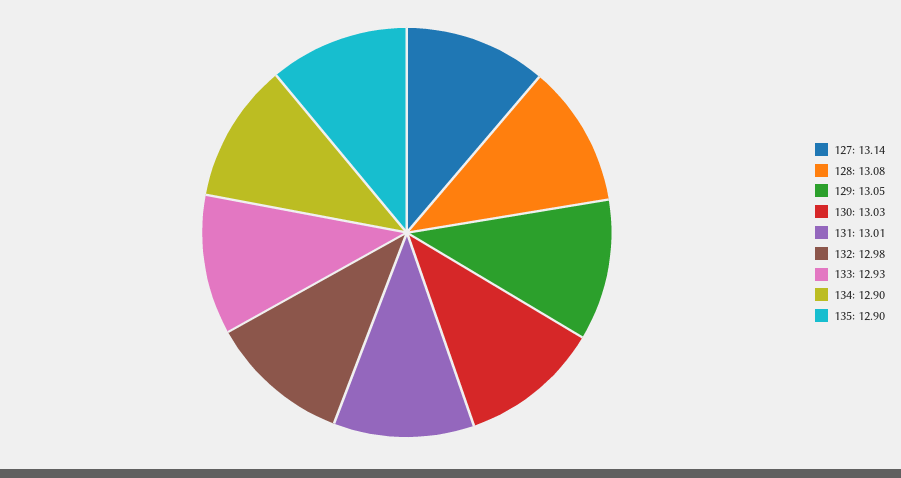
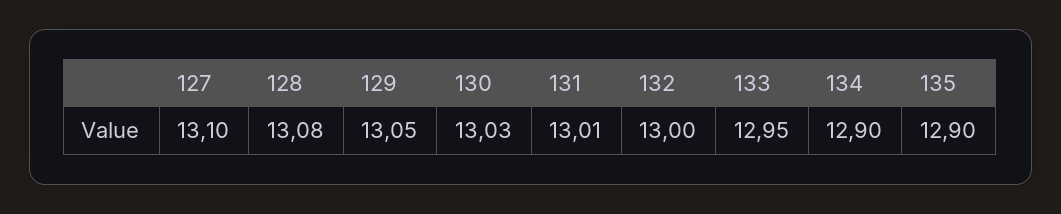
  {
-   "127": 13.14,
+   "127": 13.1,
    "128": 13.08,
    "129": 13.05,
    "130": 13.03,
    "131": 13.01,
-   "132": 12.98,
+   "132": 13,
-   "133": 12.93,
+   "133": 12.95,
    "134": 12.9,
    "135": 12.9
  }

